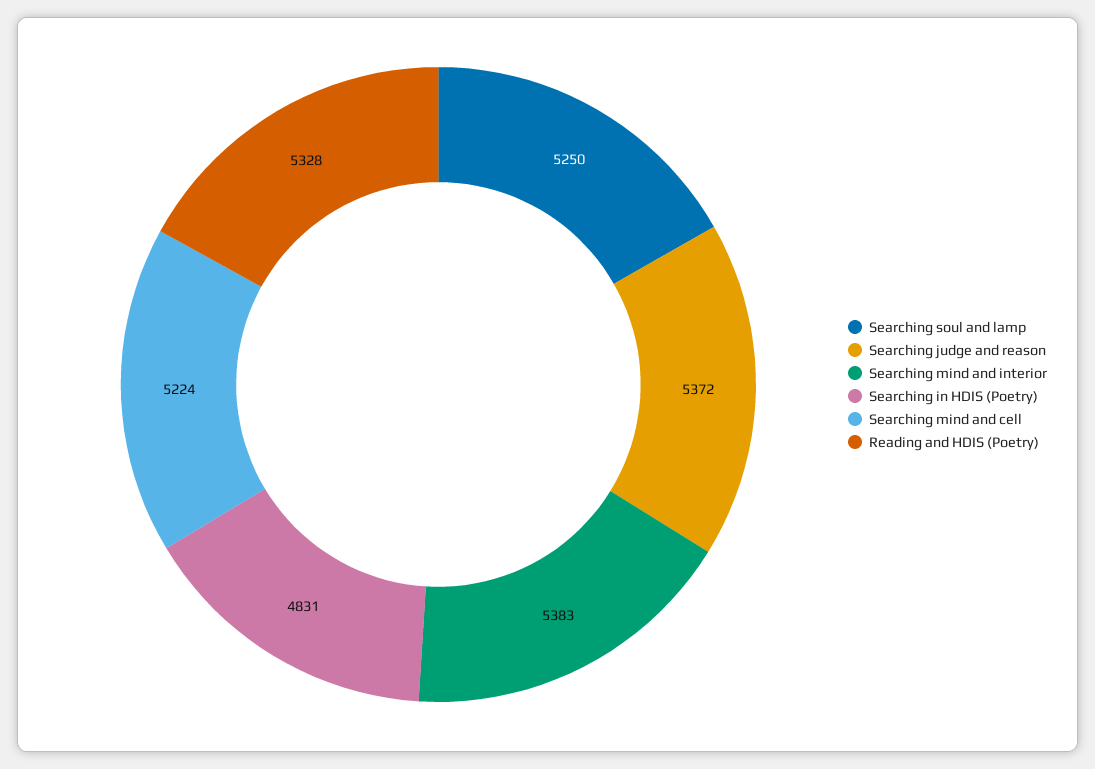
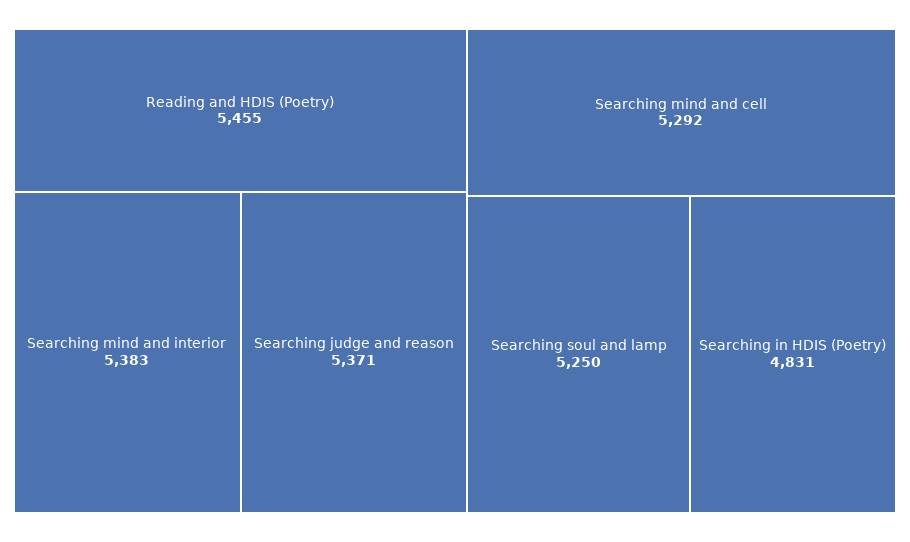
  {
    "Searching soul and lamp": 5250,
-   "Searching judge and reason": 5372,
+   "Searching judge and reason": 5371,
    "Searching mind and interior": 5383,
    "Searching in HDIS (Poetry)": 4831,
-   "Searching mind and cell": 5224,
+   "Searching mind and cell": 5292,
-   "Reading and HDIS (Poetry)": 5328
+   "Reading and HDIS (Poetry)": 5455
  }

